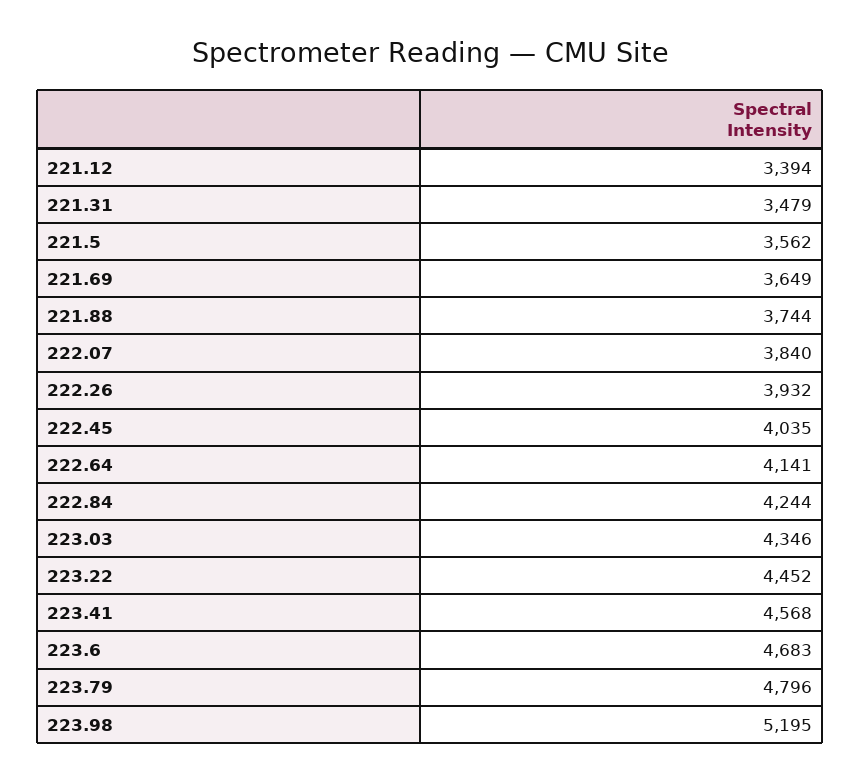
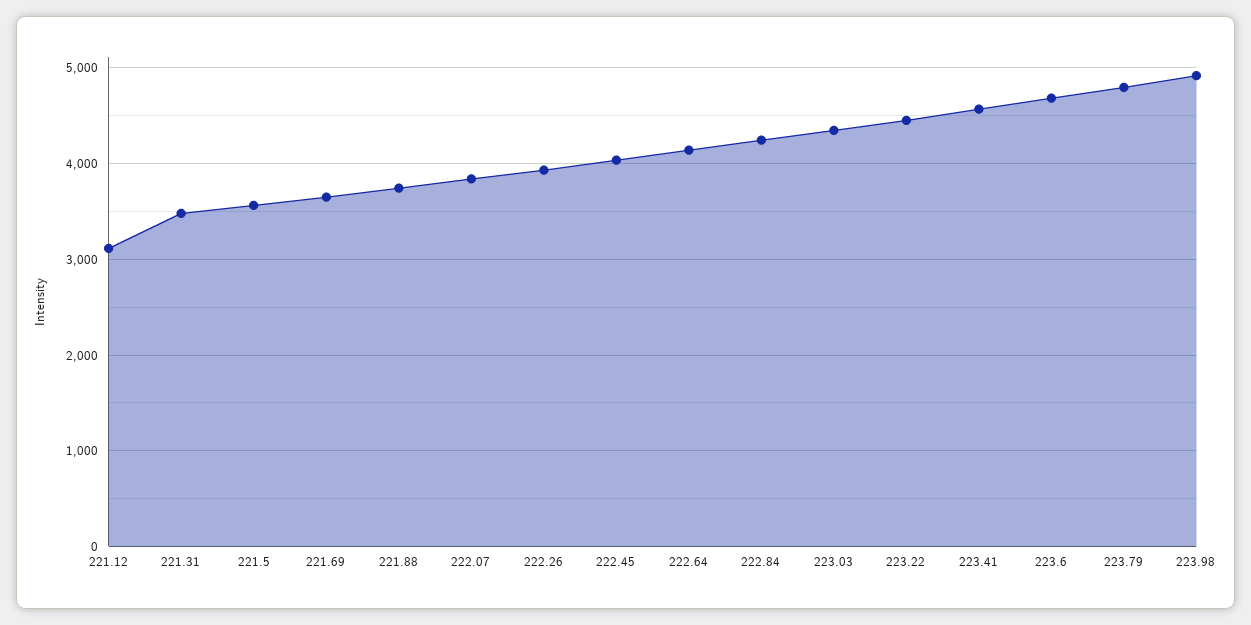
  {
-   "221.12": 3394,
+   "221.12": 3100,
    "221.31": 3479,
    "221.5": 3562,
    "221.69": 3649,
    "221.88": 3744,
    "222.07": 3840,
    "222.26": 3932,
    "222.45": 4035,
    "222.64": 4141,
    "222.84": 4244,
    "223.03": 4346,
    "223.22": 4452,
    "223.41": 4568,
    "223.6": 4683,
    "223.79": 4796,
-   "223.98": 5195
+   "223.98": 4900
  }

